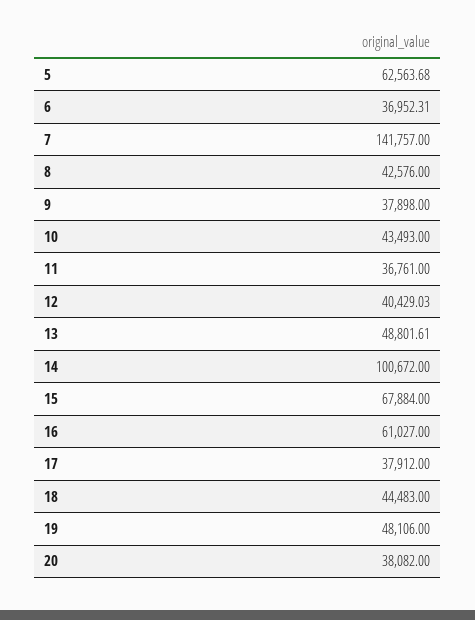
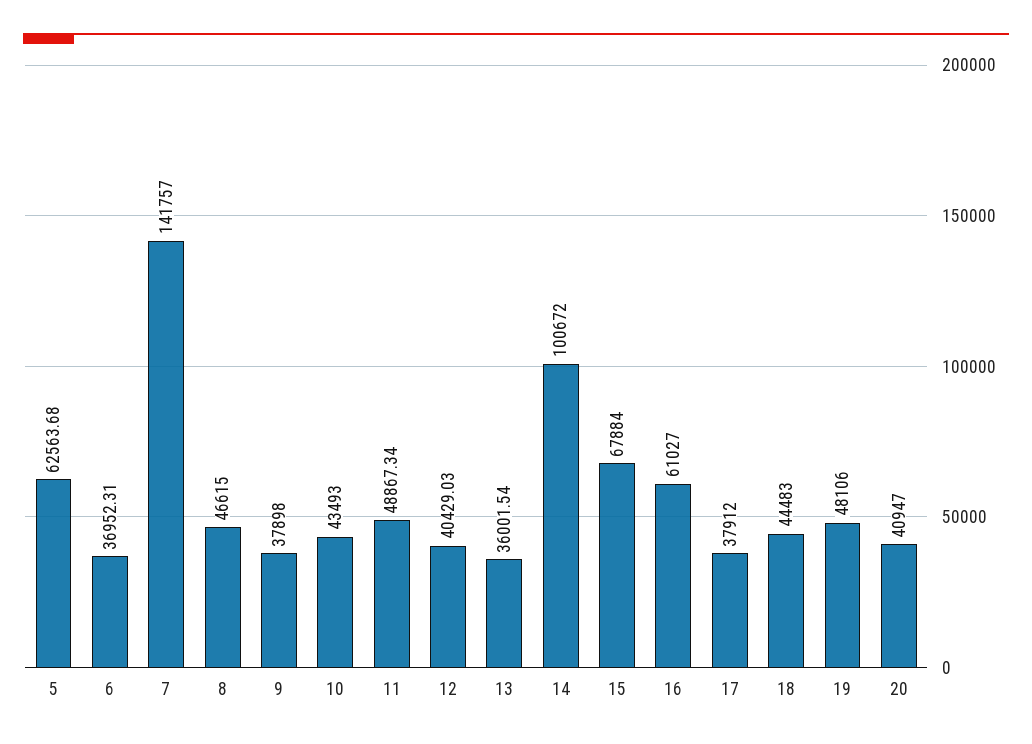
  {
    "5": 62563.68,
    "6": 36952.31,
    "7": 141757,
-   "8": 42576,
+   "8": 46615,
    "9": 37898,
    "10": 43493,
-   "11": 36761,
+   "11": 48867.34,
    "12": 40429.03,
-   "13": 48801.61,
+   "13": 36001.54,
    "14": 100672,
    "15": 67884,
    "16": 61027,
    "17": 37912,
    "18": 44483,
    "19": 48106,
-   "20": 38082
+   "20": 40947
  }

